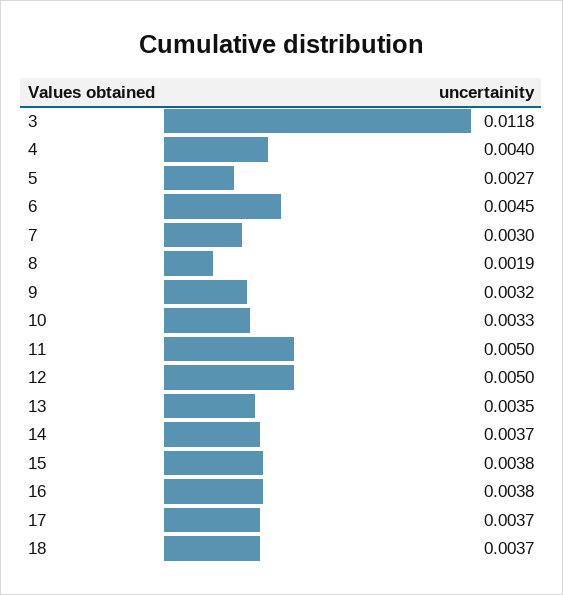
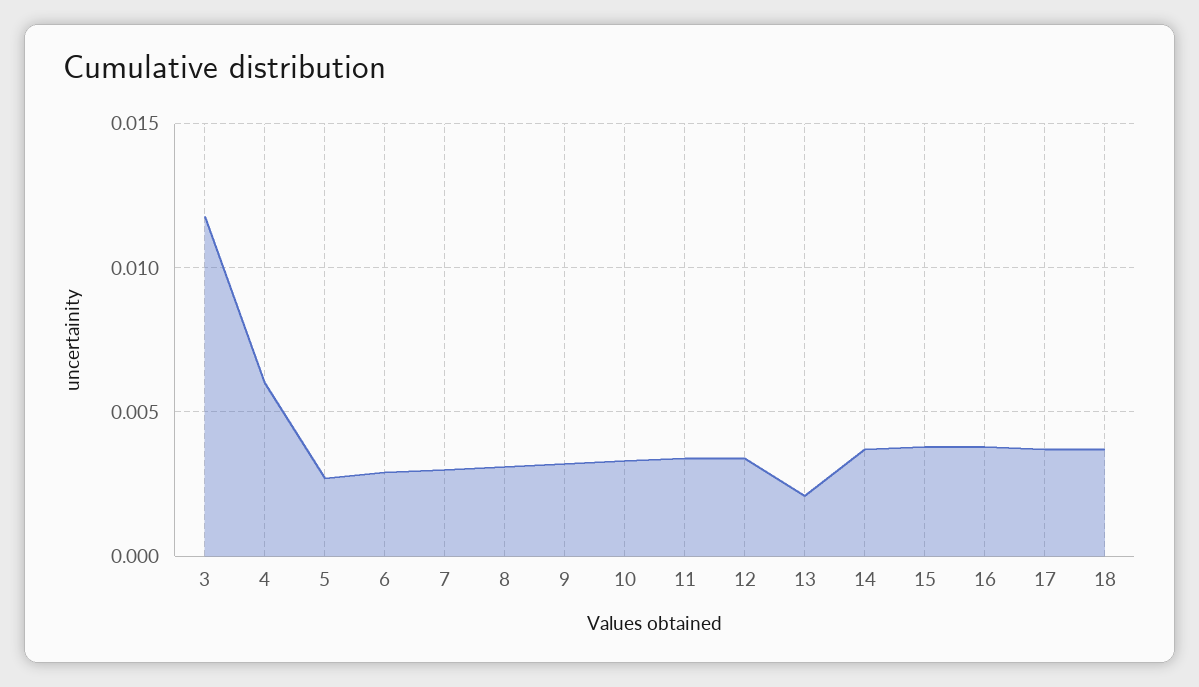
  {
    "3": 0.0118,
-   "4": 0.004,
+   "4": 0.006,
    "5": 0.0027,
-   "6": 0.0045,
+   "6": 0.003,
    "7": 0.003,
-   "8": 0.0019,
+   "8": 0.003,
    "9": 0.0032,
    "10": 0.0033,
-   "11": 0.005,
+   "11": 0.0035,
-   "12": 0.005,
+   "12": 0.0035,
-   "13": 0.0035,
+   "13": 0.002,
    "14": 0.0037,
    "15": 0.0038,
    "16": 0.0038,
    "17": 0.0037,
    "18": 0.0037
  }

